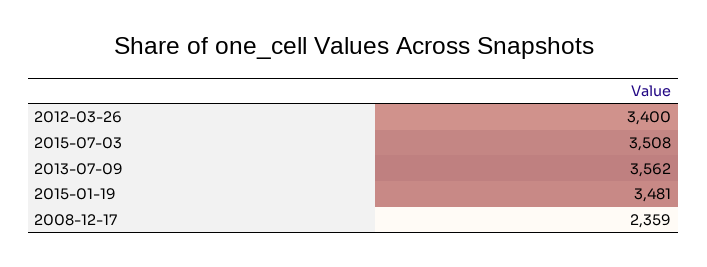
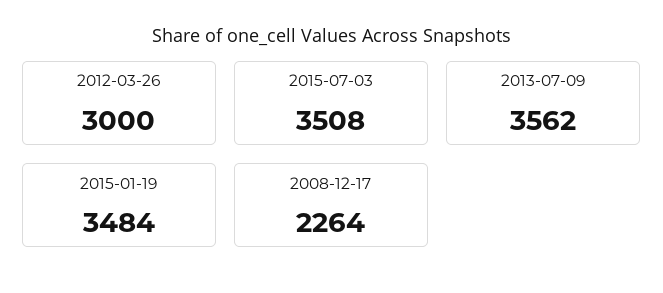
  {
-   "2012-03-26": 3400,
+   "2012-03-26": 3000,
    "2015-07-03": 3508,
    "2013-07-09": 3562,
-   "2015-01-19": 3481,
+   "2015-01-19": 3484,
-   "2008-12-17": 2359
+   "2008-12-17": 2264
  }

